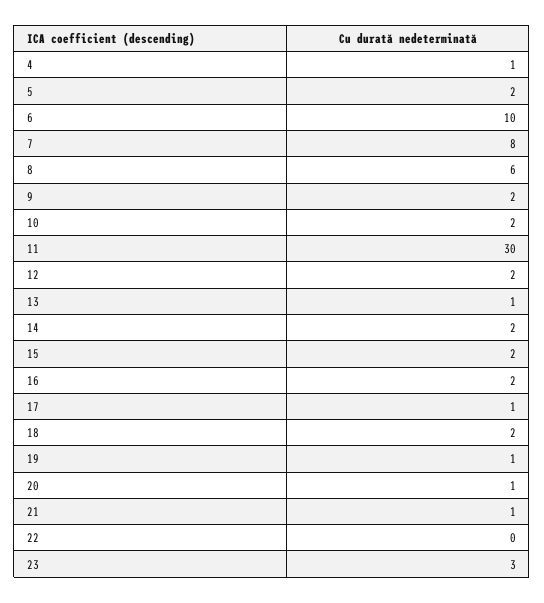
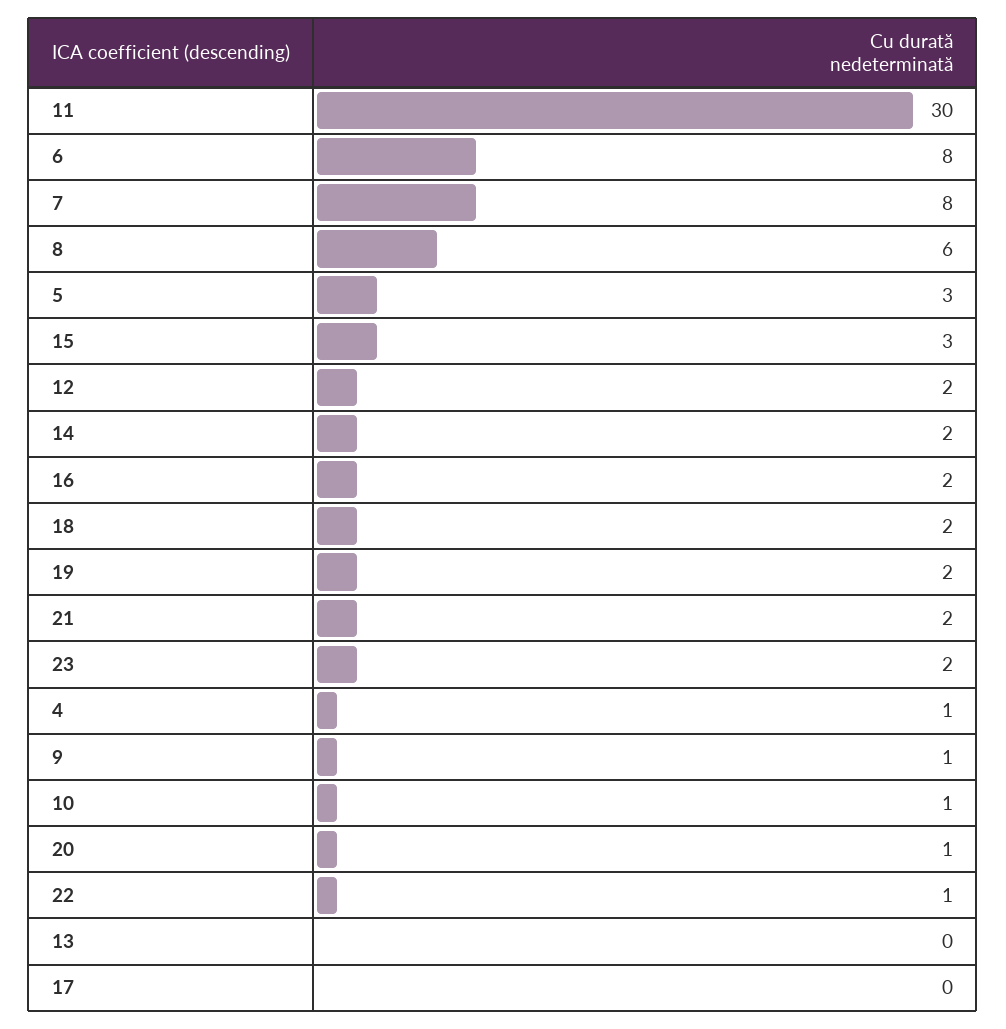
  {
    "4": 1,
-   "5": 2,
+   "5": 3,
-   "6": 10,
+   "6": 8,
    "7": 8,
    "8": 6,
-   "9": 2,
+   "9": 1,
-   "10": 2,
+   "10": 1,
    "11": 30,
    "12": 2,
-   "13": 1,
+   "13": 0,
    "14": 2,
-   "15": 2,
+   "15": 3,
    "16": 2,
-   "17": 1,
+   "17": 0,
    "18": 2,
-   "19": 1,
+   "19": 2,
    "20": 1,
-   "21": 1,
+   "21": 2,
-   "22": 0,
+   "22": 1,
-   "23": 3
+   "23": 2
  }

